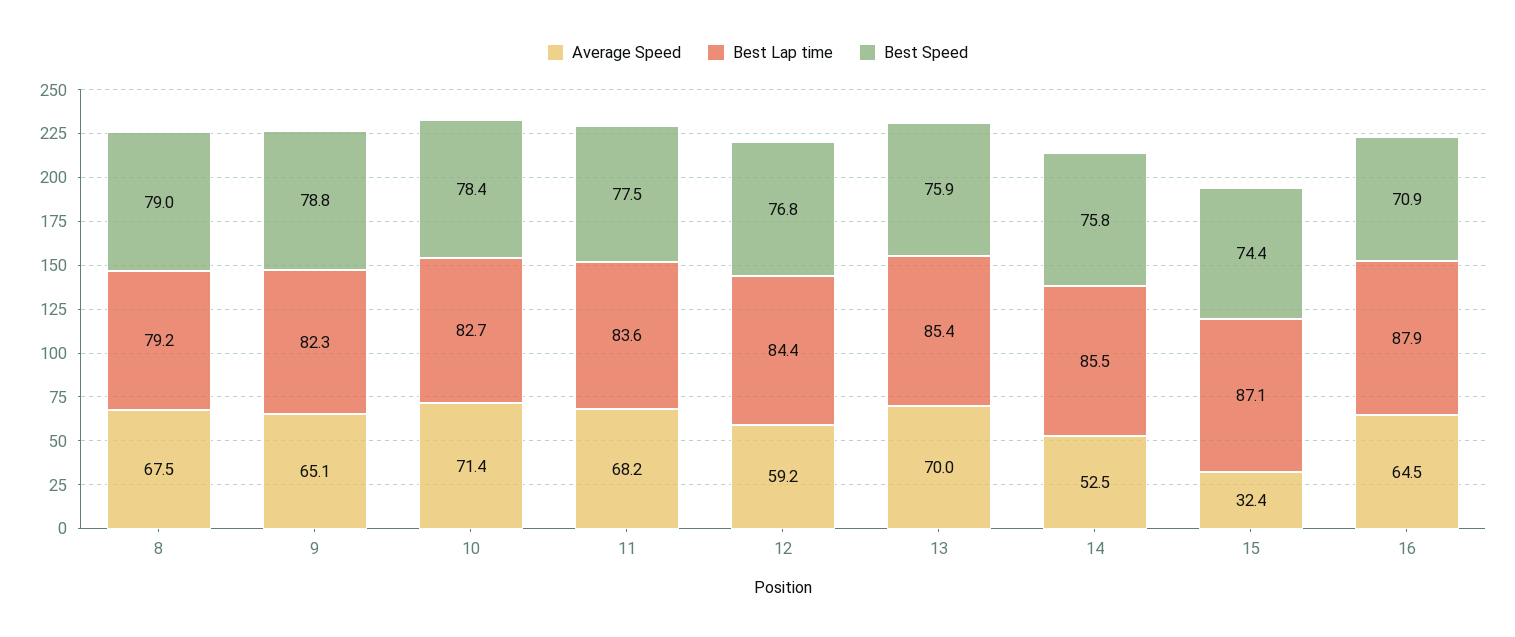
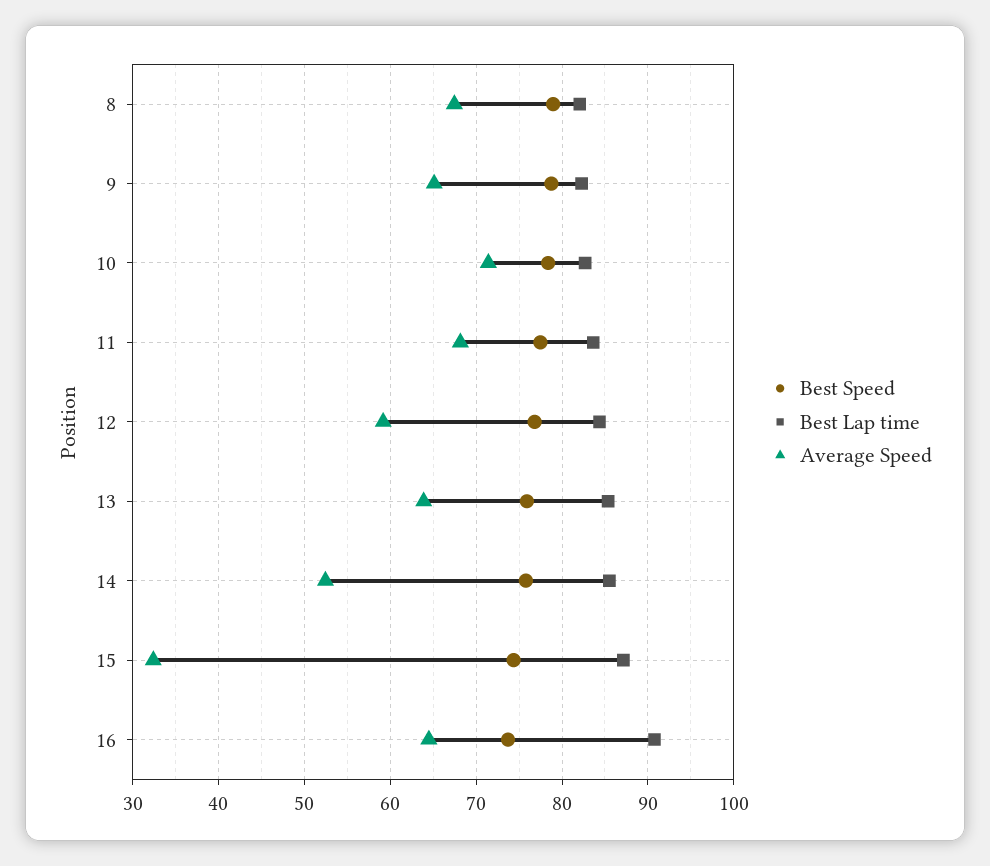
  {
    "Average Speed": {
      "8": 67.5,
      "9": 65.1,
      "10": 71.4,
      "11": 68.2,
      "12": 59.2,
-     "13": 70,
+     "13": 64,
      "14": 52.5,
      "15": 32.4,
      "16": 64.5
    },
    "Best Lap time": {
-     "8": 79.2,
+     "8": 82,
      "9": 82.3,
      "10": 82.7,
      "11": 83.6,
      "12": 84.4,
      "13": 85.4,
      "14": 85.5,
      "15": 87.1,
-     "16": 87.9
+     "16": 91
    },
    "Best Speed": {
      "8": 79,
      "9": 78.8,
      "10": 78.4,
      "11": 77.5,
      "12": 76.8,
      "13": 75.9,
      "14": 75.8,
      "15": 74.4,
-     "16": 70.9
+     "16": 74
    }
  }

